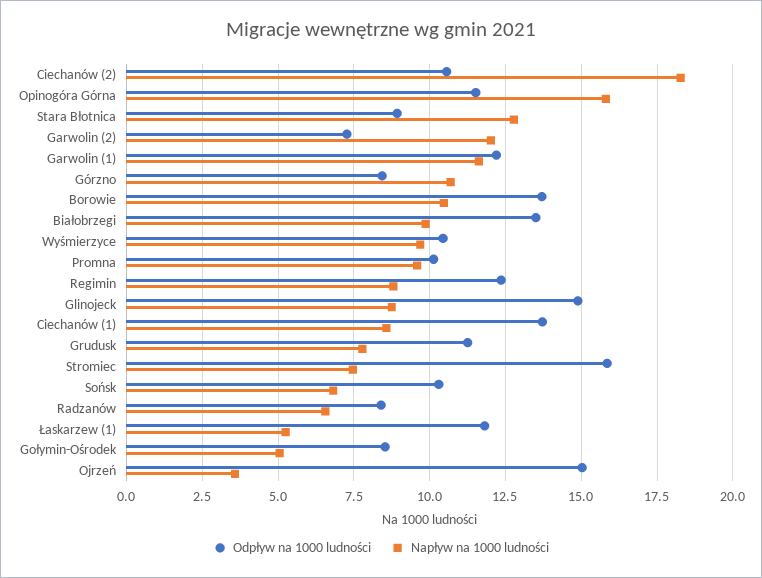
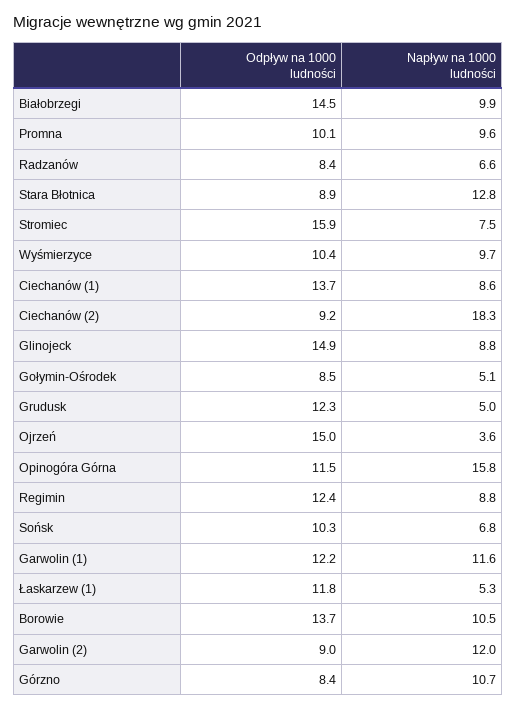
  {
    "Odpływ na 1000 ludności": {
-     "Ciechanów (2)": 10.5,
+     "Ciechanów (2)": 9.2,
      "Opinogóra Górna": 11.5,
      "Stara Błotnica": 8.9,
-     "Garwolin (2)": 7.25,
+     "Garwolin (2)": 9,
      "Garwolin (1)": 12.2,
      "Górzno": 8.4,
      "Borowie": 13.7,
-     "Białobrzegi": 13.5,
+     "Białobrzegi": 14.5,
      "Wyśmierzyce": 10.4,
      "Promna": 10.1,
      "Regimin": 12.4,
      "Glinojeck": 14.9,
      "Ciechanów (1)": 13.7,
-     "Grudusk": 11.25,
+     "Grudusk": 12.3,
      "Stromiec": 15.9,
      "Sońsk": 10.3,
      "Radzanów": 8.4,
      "Łaskarzew (1)": 11.8,
      "Gołymin-Ośrodek": 8.5,
      "Ojrzeń": 15
    },
    "Napływ na 1000 ludności": {
      "Ciechanów (2)": 18.3,
      "Opinogóra Górna": 15.8,
      "Stara Błotnica": 12.8,
      "Garwolin (2)": 12,
      "Garwolin (1)": 11.6,
      "Górzno": 10.7,
      "Borowie": 10.5,
      "Białobrzegi": 9.9,
      "Wyśmierzyce": 9.7,
      "Promna": 9.6,
      "Regimin": 8.8,
      "Glinojeck": 8.8,
      "Ciechanów (1)": 8.6,
-     "Grudusk": 7.75,
+     "Grudusk": 5,
      "Stromiec": 7.5,
      "Sońsk": 6.8,
      "Radzanów": 6.6,
      "Łaskarzew (1)": 5.3,
      "Gołymin-Ośrodek": 5.1,
      "Ojrzeń": 3.6
    }
  }

